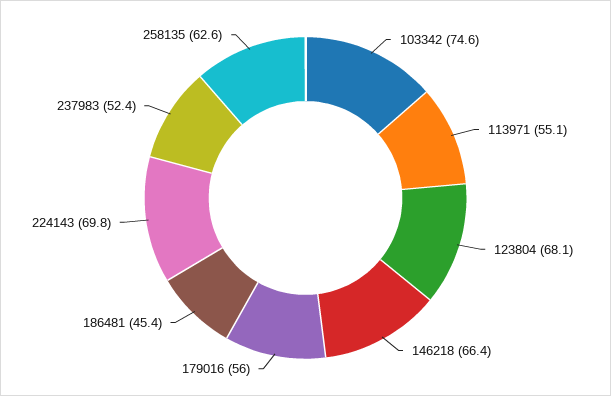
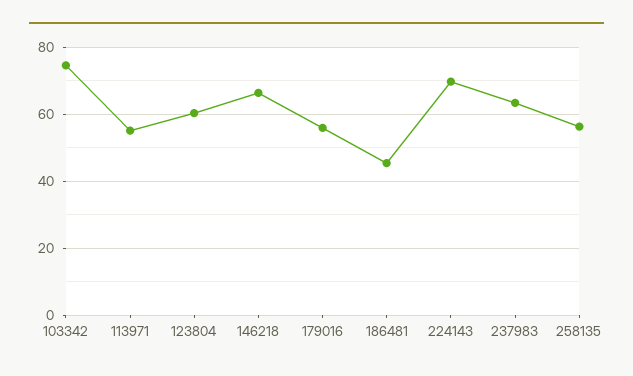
  {
    "103342": 74.6,
    "113971": 55.1,
-   "123804": 68.1,
+   "123804": 60,
    "146218": 66.4,
    "179016": 56,
    "186481": 45.4,
    "224143": 69.8,
-   "237983": 52.4,
+   "237983": 64,
-   "258135": 62.6
+   "258135": 56
  }

